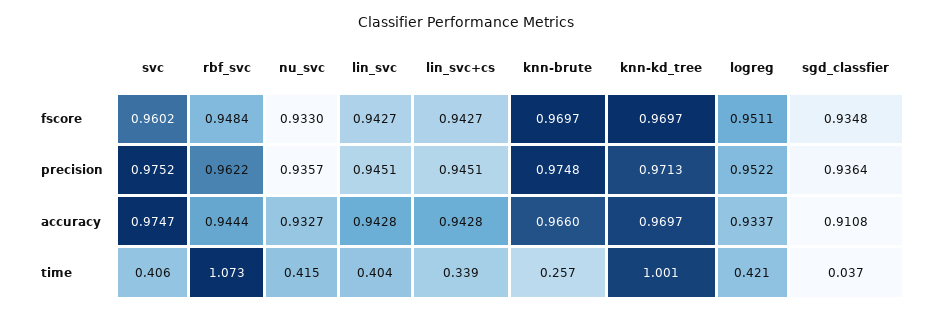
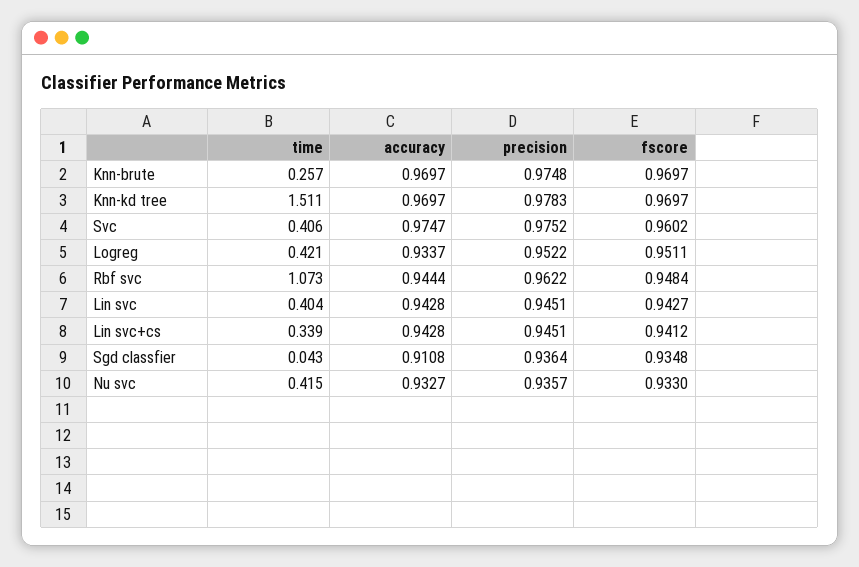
  {
    "svc": {
      "fscore": 0.9602,
      "precision": 0.9752,
      "accuracy": 0.9747,
      "time": 0.406
    },
    "rbf_svc": {
      "fscore": 0.9484,
      "precision": 0.9622,
      "accuracy": 0.9444,
      "time": 1.073
    },
    "nu_svc": {
      "fscore": 0.933,
      "precision": 0.9357,
      "accuracy": 0.9327,
      "time": 0.415
    },
    "lin_svc": {
      "fscore": 0.9427,
      "precision": 0.9451,
      "accuracy": 0.9428,
      "time": 0.404
    },
    "lin_svc+cs": {
-     "fscore": 0.9427,
+     "fscore": 0.9412,
      "precision": 0.9451,
      "accuracy": 0.9428,
      "time": 0.339
    },
    "knn-brute": {
      "fscore": 0.9697,
      "precision": 0.9748,
-     "accuracy": 0.966,
+     "accuracy": 0.9697,
      "time": 0.257
    },
    "knn-kd_tree": {
      "fscore": 0.9697,
-     "precision": 0.9713,
+     "precision": 0.9783,
      "accuracy": 0.9697,
-     "time": 1.001
+     "time": 1.511
    },
    "logreg": {
      "fscore": 0.9511,
      "precision": 0.9522,
      "accuracy": 0.9337,
      "time": 0.421
    },
    "sgd_classfier": {
      "fscore": 0.9348,
      "precision": 0.9364,
      "accuracy": 0.9108,
-     "time": 0.037
+     "time": 0.043
    }
  }

